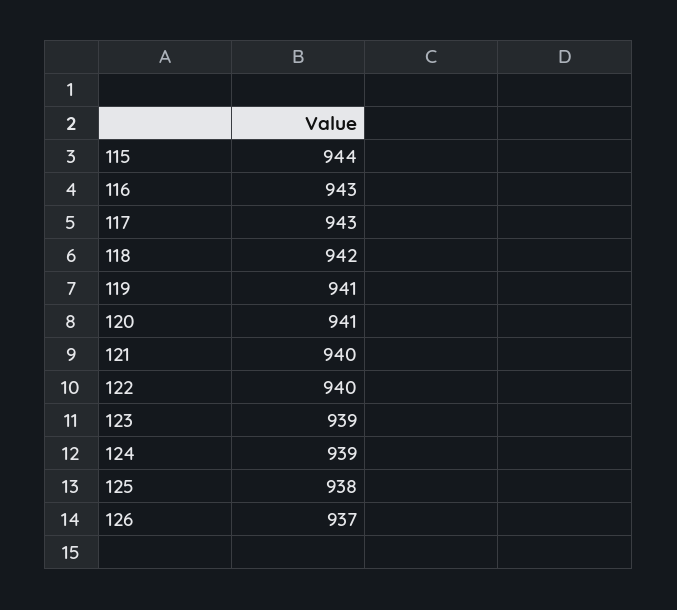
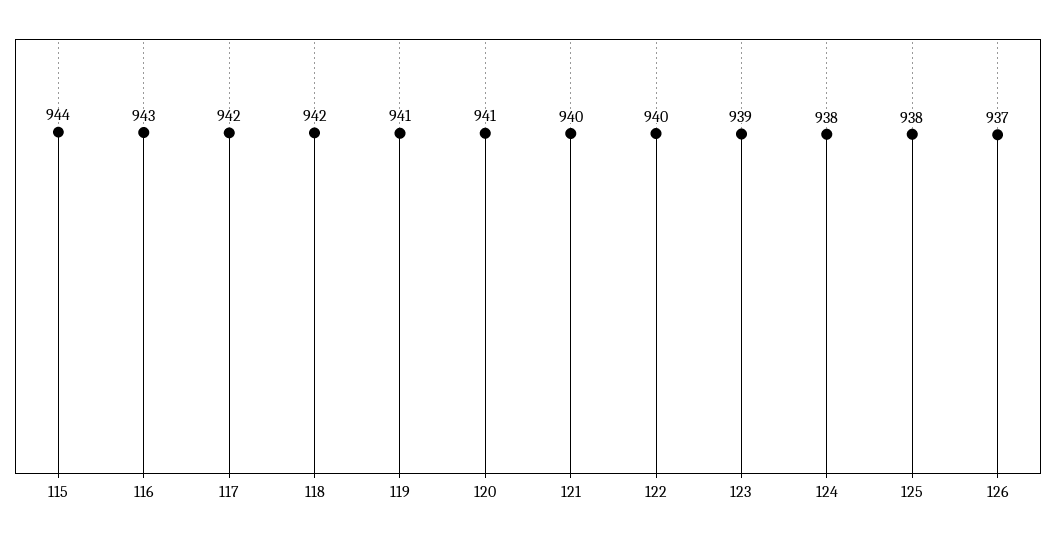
  {
    "115": 944,
    "116": 943,
-   "117": 943,
+   "117": 942,
    "118": 942,
    "119": 941,
    "120": 941,
    "121": 940,
    "122": 940,
    "123": 939,
-   "124": 939,
+   "124": 938,
    "125": 938,
    "126": 937
  }

